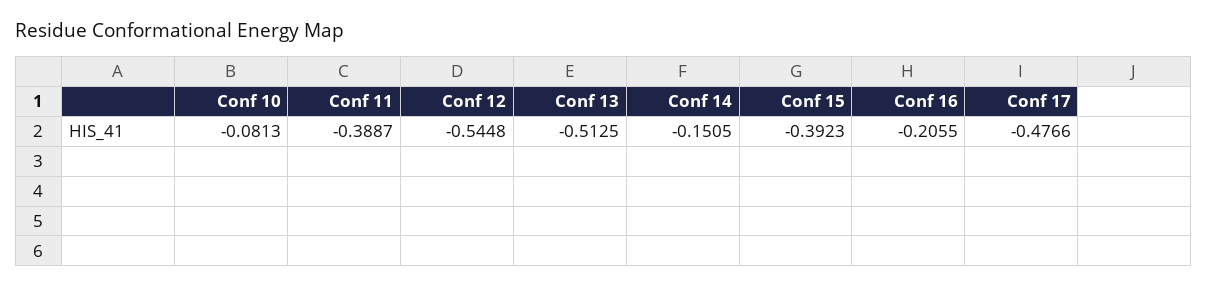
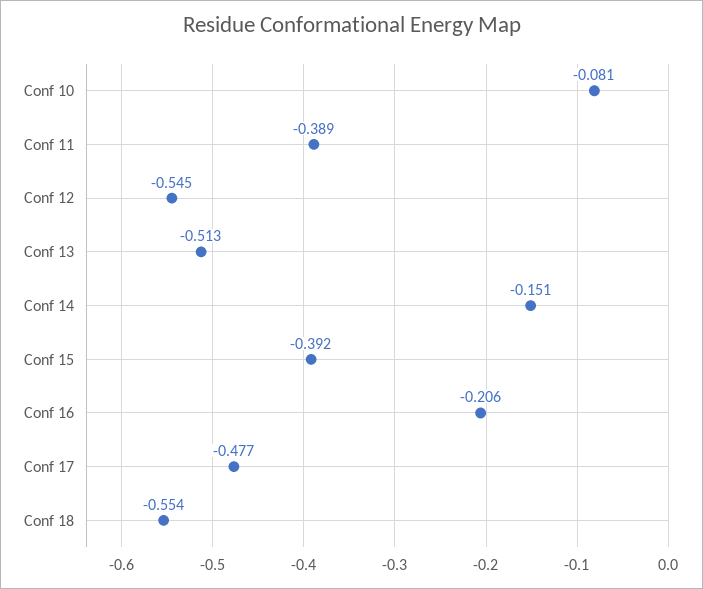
  {
    "Conf 10": -0.0813,
    "Conf 11": -0.3887,
    "Conf 12": -0.5448,
    "Conf 13": -0.5125,
    "Conf 14": -0.1505,
    "Conf 15": -0.3923,
    "Conf 16": -0.2055,
-   "Conf 17": -0.4766
+   "Conf 17": -0.4766,
+   "Conf 18": -0.554
  }

